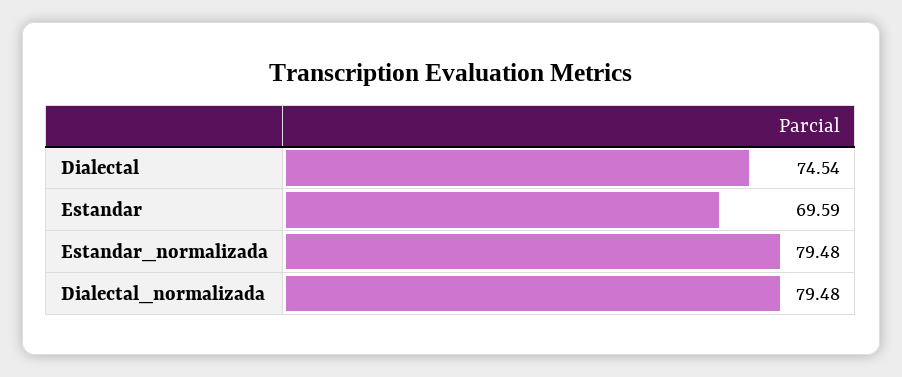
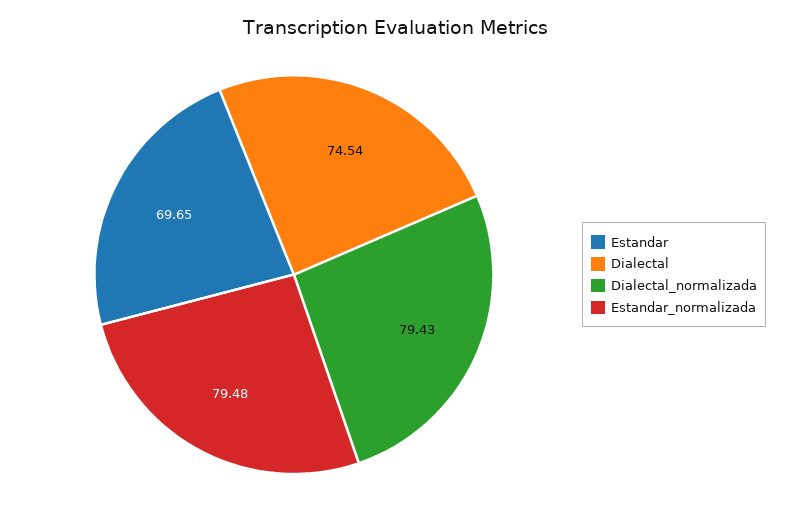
  {
    "Dialectal": 74.54,
-   "Estandar": 69.59,
+   "Estandar": 69.65,
    "Estandar_normalizada": 79.48,
-   "Dialectal_normalizada": 79.48
+   "Dialectal_normalizada": 79.43
  }

